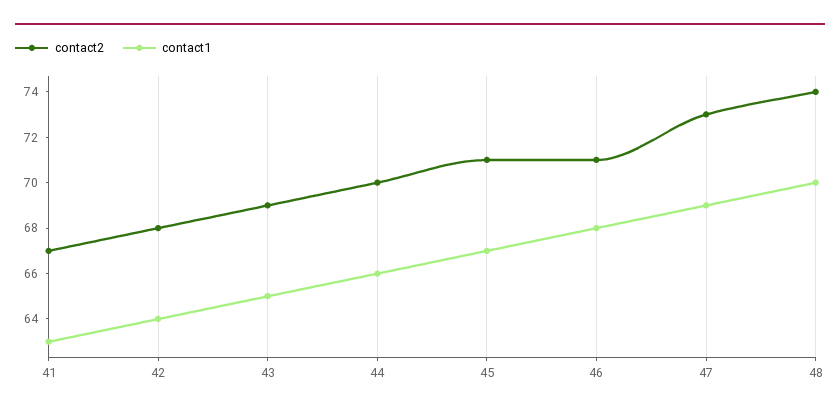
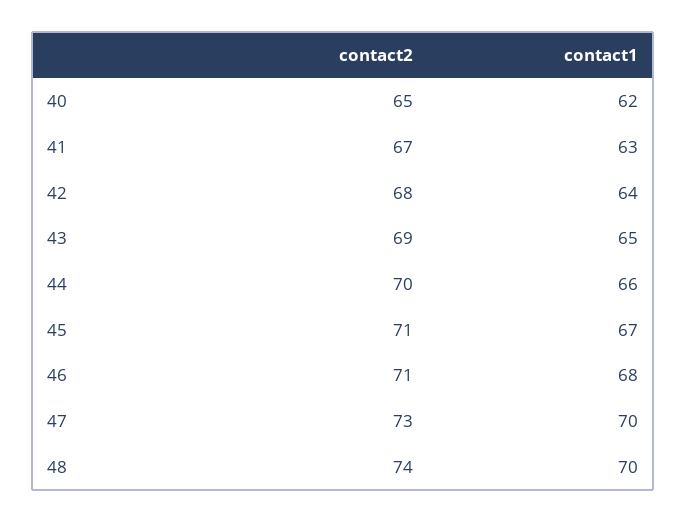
  {
    "contact2": {
      "41": 67,
      "42": 68,
      "43": 69,
      "44": 70,
      "45": 71,
      "46": 71,
      "47": 73,
-     "48": 74
+     "48": 74,
+     "40": 65
    },
    "contact1": {
      "41": 63,
      "42": 64,
      "43": 65,
      "44": 66,
      "45": 67,
      "46": 68,
-     "47": 69,
+     "47": 70,
-     "48": 70
+     "48": 70,
+     "40": 62
    }
  }

